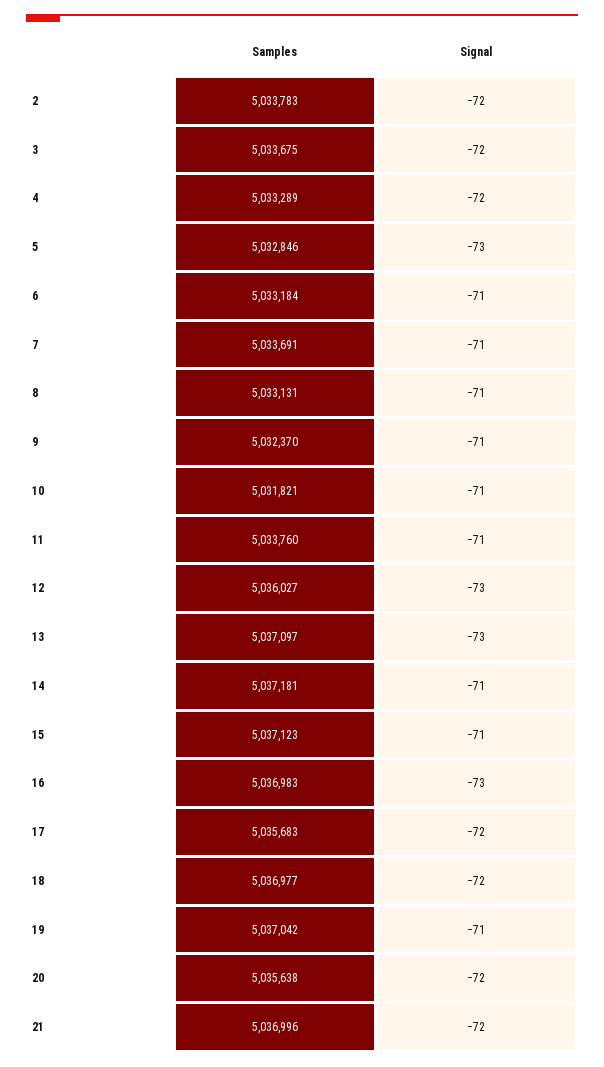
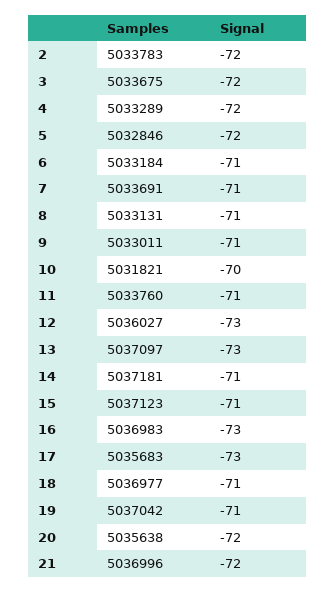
  {
    "Samples": {
      "2": 5033783,
      "3": 5033675,
      "4": 5033289,
      "5": 5032846,
      "6": 5033184,
      "7": 5033691,
      "8": 5033131,
-     "9": 5032370,
+     "9": 5033011,
      "10": 5031821,
      "11": 5033760,
      "12": 5036027,
      "13": 5037097,
      "14": 5037181,
      "15": 5037123,
      "16": 5036983,
      "17": 5035683,
      "18": 5036977,
      "19": 5037042,
      "20": 5035638,
      "21": 5036996
    },
    "Signal": {
      "2": -72,
      "3": -72,
      "4": -72,
-     "5": -73,
+     "5": -72,
      "6": -71,
      "7": -71,
      "8": -71,
      "9": -71,
-     "10": -71,
+     "10": -70,
      "11": -71,
      "12": -73,
      "13": -73,
      "14": -71,
      "15": -71,
      "16": -73,
-     "17": -72,
+     "17": -73,
-     "18": -72,
+     "18": -71,
      "19": -71,
      "20": -72,
      "21": -72
    }
  }

